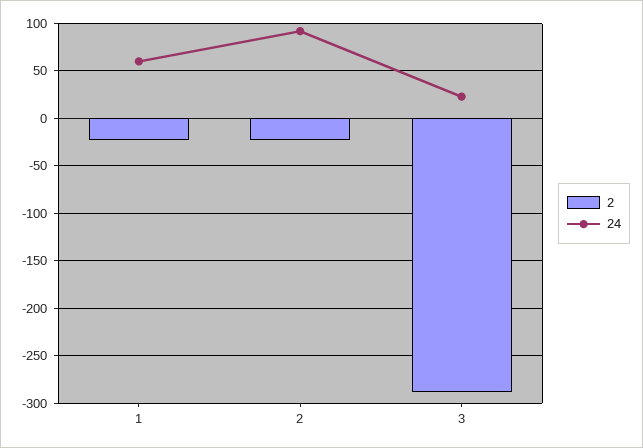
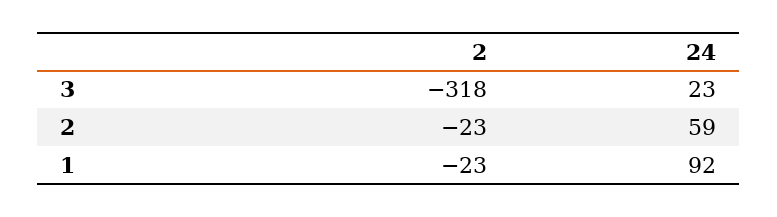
  {
    "2": {
      "1": -23,
      "2": -23,
-     "3": -290
+     "3": -318
    },
    "24": {
-     "1": 60,
+     "1": 92,
-     "2": 90,
+     "2": 59,
      "3": 23
    }
  }

